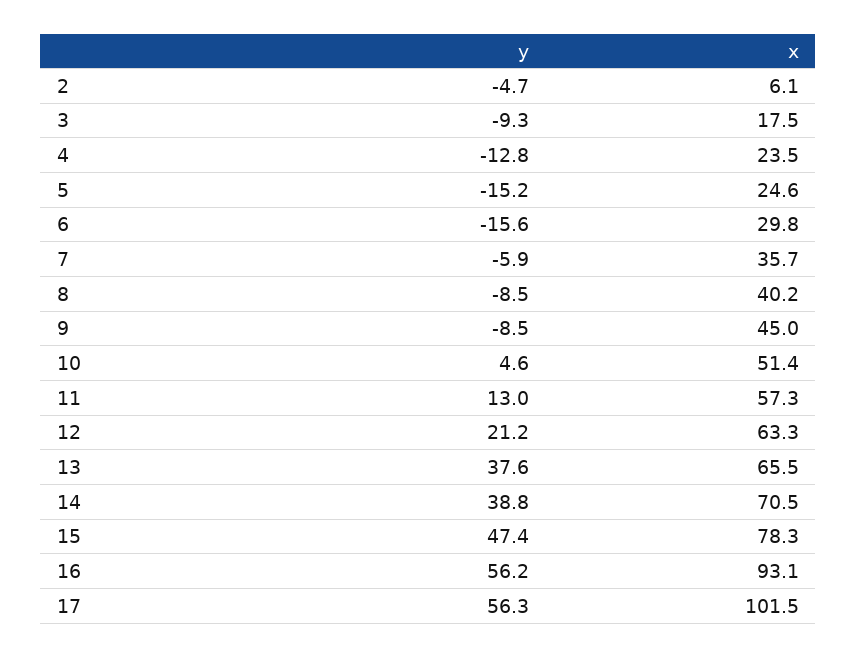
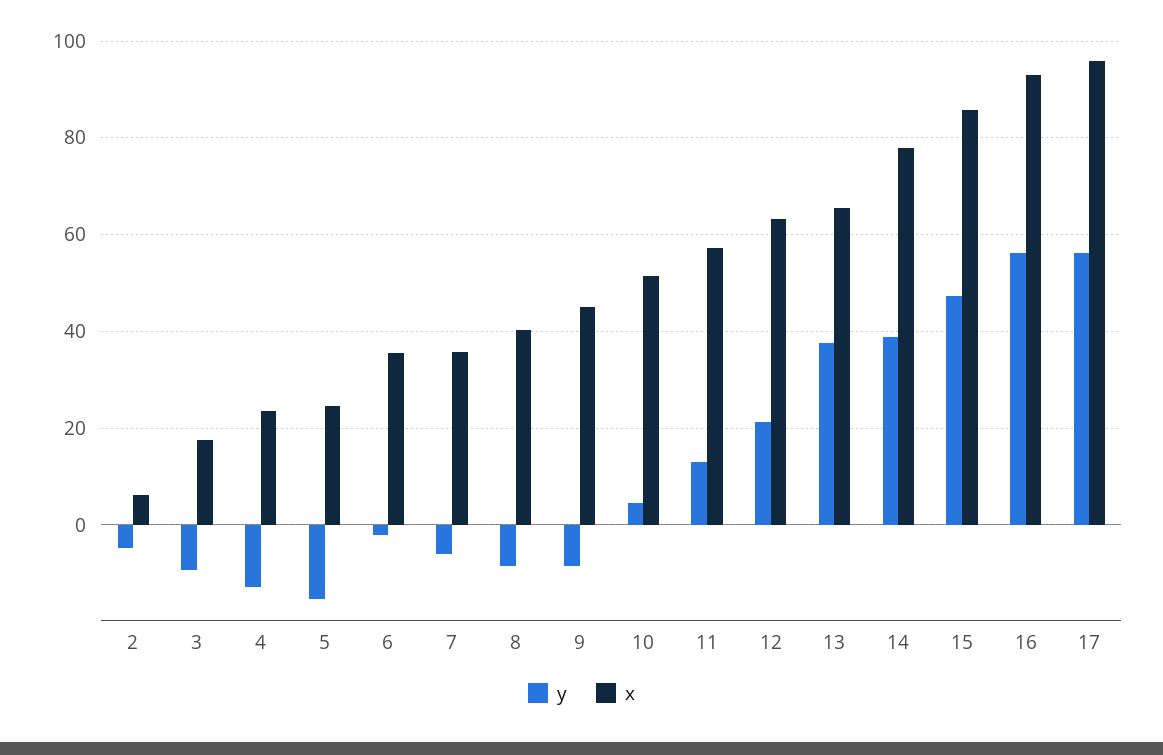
  {
    "y": {
      "2": -4.7,
      "3": -9.3,
      "4": -12.8,
      "5": -15.2,
-     "6": -15.6,
+     "6": -2,
      "7": -5.9,
      "8": -8.5,
      "9": -8.5,
      "10": 4.6,
      "11": 13,
      "12": 21.2,
      "13": 37.6,
      "14": 38.8,
      "15": 47.4,
      "16": 56.2,
      "17": 56.3
    },
    "x": {
      "2": 6.1,
      "3": 17.5,
      "4": 23.5,
      "5": 24.6,
-     "6": 29.8,
+     "6": 36,
      "7": 35.7,
      "8": 40.2,
      "9": 45,
      "10": 51.4,
      "11": 57.3,
      "12": 63.3,
      "13": 65.5,
-     "14": 70.5,
+     "14": 78,
-     "15": 78.3,
+     "15": 86,
      "16": 93.1,
-     "17": 101.5
+     "17": 96
    }
  }

